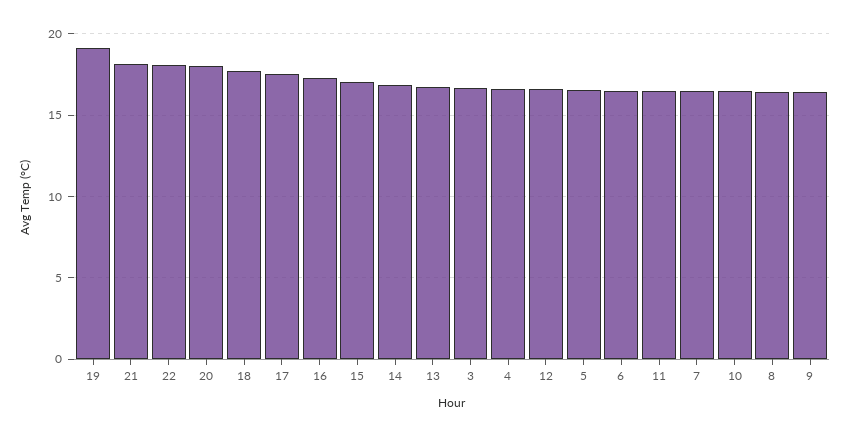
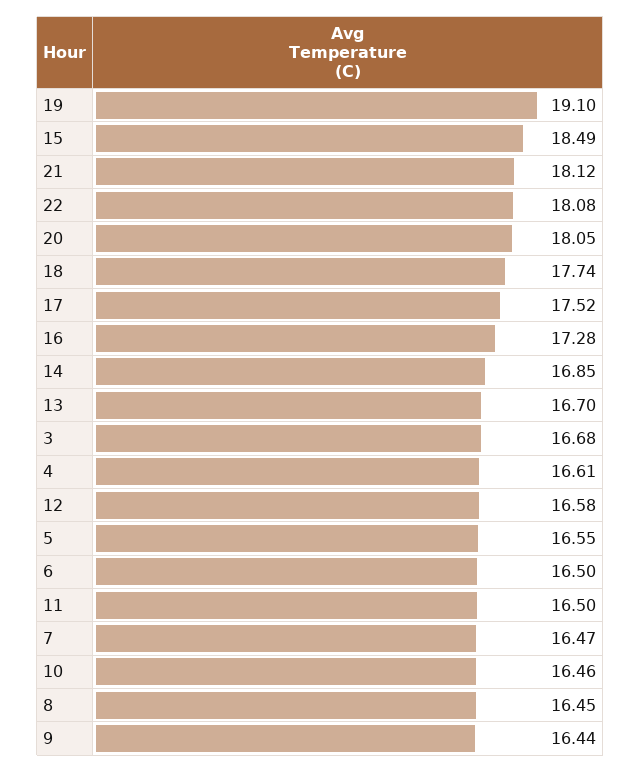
  {
    "19": 19.1,
    "21": 18.12,
    "22": 18.08,
    "20": 18.05,
    "18": 17.74,
    "17": 17.52,
    "16": 17.28,
-   "15": 17,
+   "15": 18.49,
    "14": 16.85,
    "13": 16.7,
    "3": 16.68,
    "4": 16.61,
    "12": 16.58,
    "5": 16.55,
    "6": 16.5,
    "11": 16.5,
    "7": 16.47,
    "10": 16.46,
    "8": 16.45,
    "9": 16.44
  }

